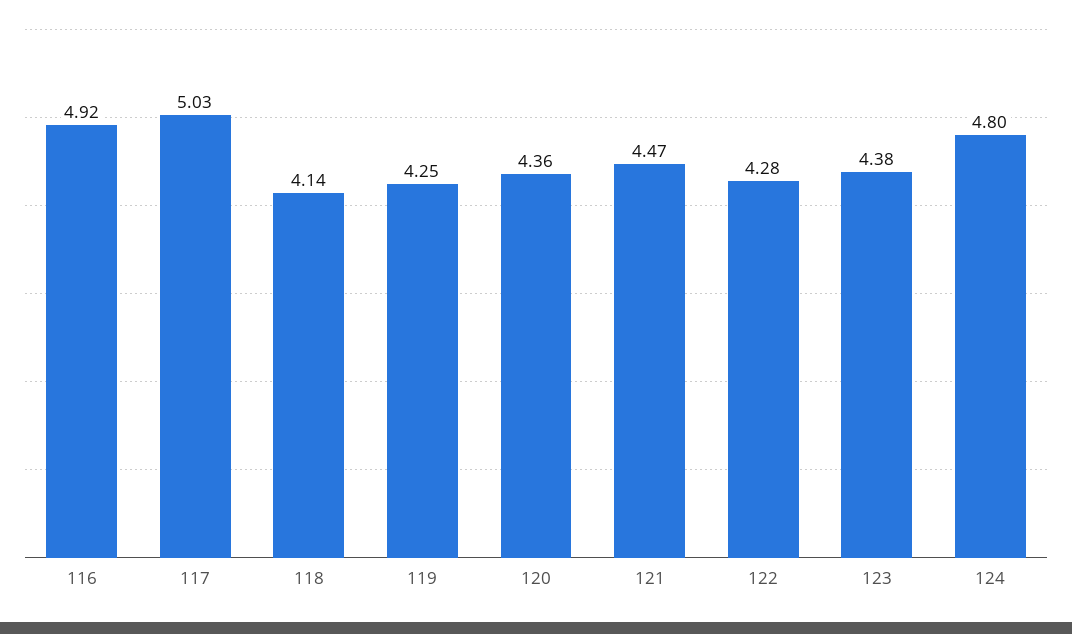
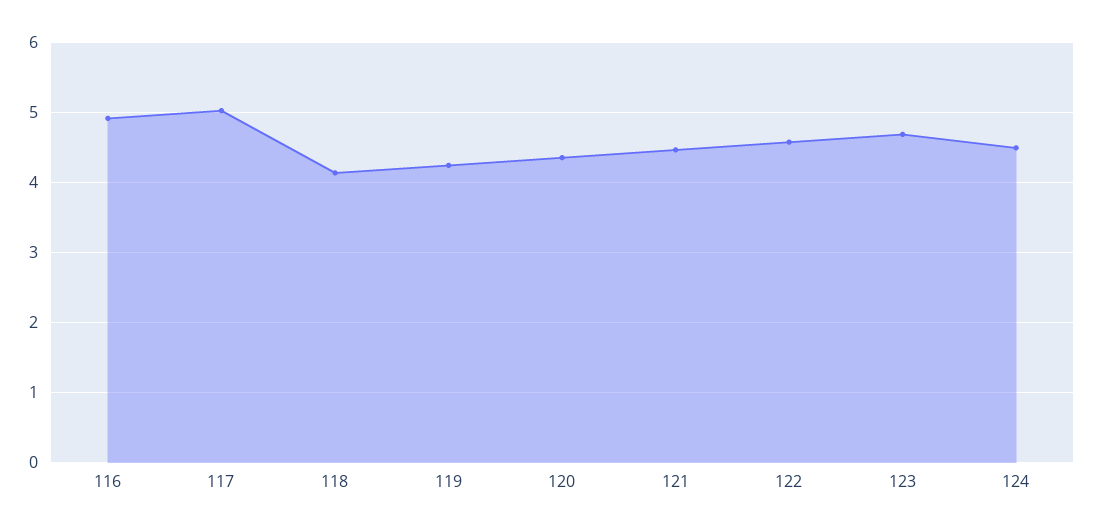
  {
    "116": 4.92,
    "117": 5.03,
    "118": 4.14,
    "119": 4.25,
    "120": 4.36,
    "121": 4.47,
-   "122": 4.28,
+   "122": 4.6,
-   "123": 4.38,
+   "123": 4.7,
-   "124": 4.8
+   "124": 4.5
  }

